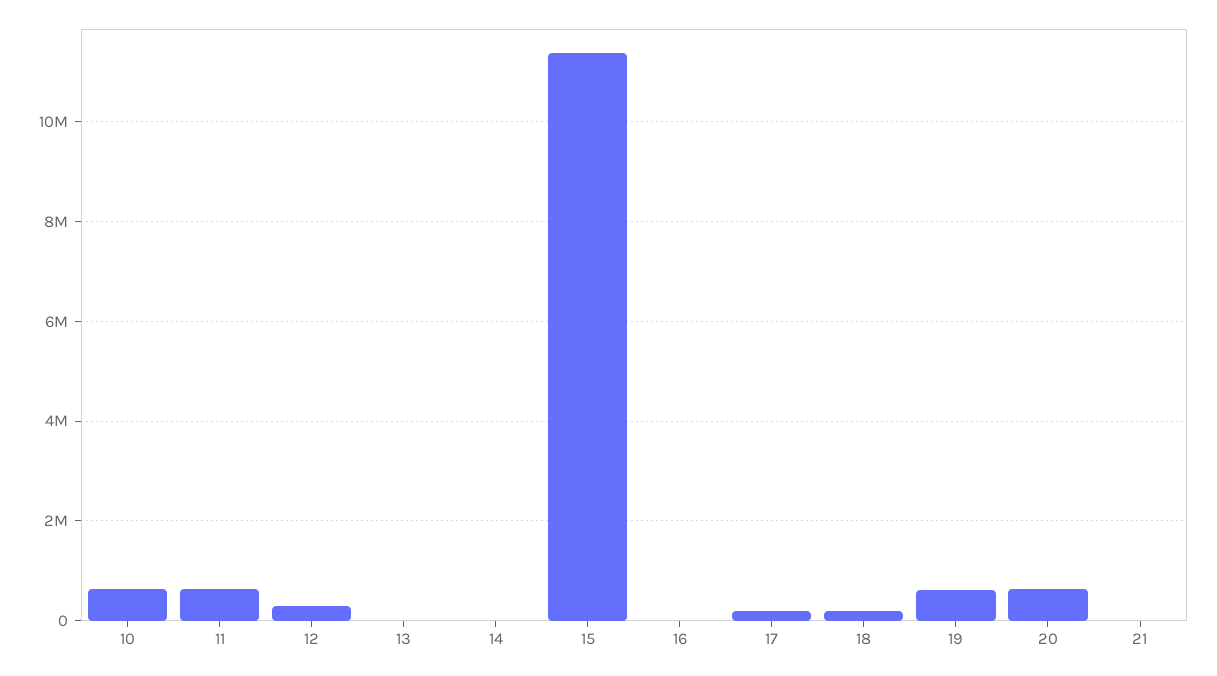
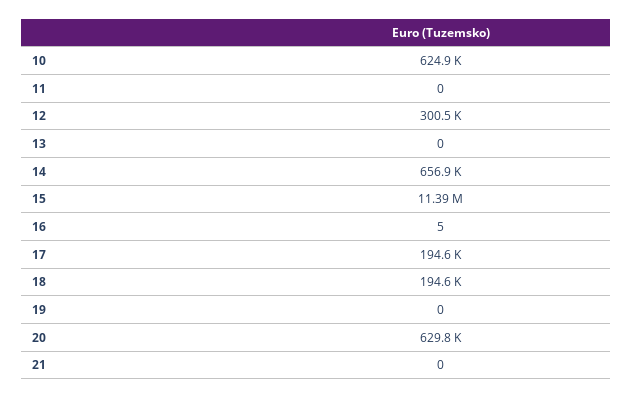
  {
    "10": 624900,
-   "11": 600000,
+   "11": 0,
    "12": 300500,
    "13": 0,
-   "14": 0,
+   "14": 656900,
    "15": 11390000,
    "16": 5,
    "17": 194600,
    "18": 194600,
-   "19": 600000,
+   "19": 0,
    "20": 629800,
    "21": 0
  }

